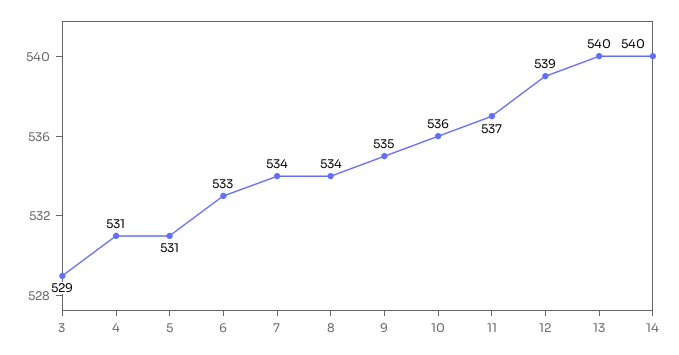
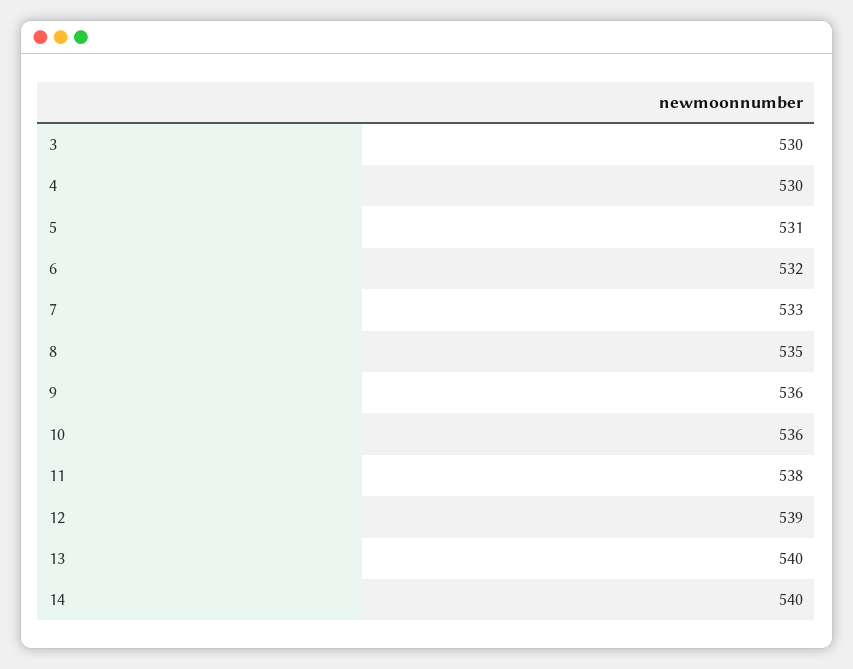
  {
-   "3": 529,
+   "3": 530,
-   "4": 531,
+   "4": 530,
    "5": 531,
-   "6": 533,
+   "6": 532,
-   "7": 534,
+   "7": 533,
-   "8": 534,
+   "8": 535,
-   "9": 535,
+   "9": 536,
    "10": 536,
-   "11": 537,
+   "11": 538,
    "12": 539,
    "13": 540,
    "14": 540
  }

